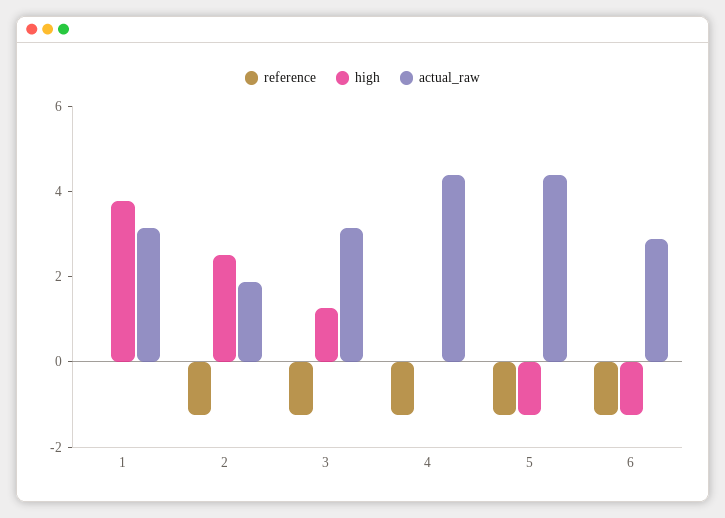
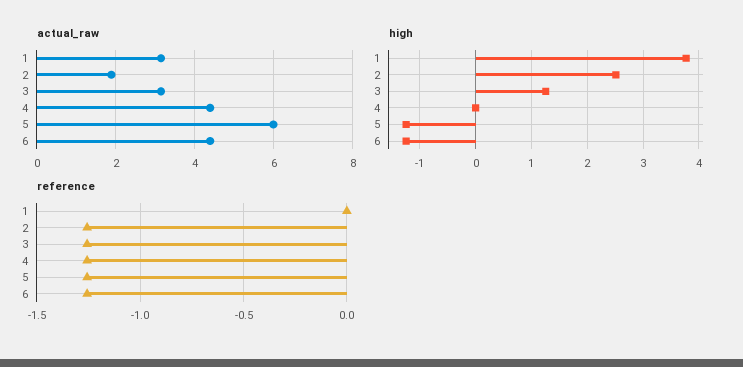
  {
    "reference": {
      "1": 0,
      "2": -1.25,
      "3": -1.25,
      "4": -1.25,
      "5": -1.25,
      "6": -1.25
    },
    "high": {
      "1": 3.8,
      "2": 2.6,
      "3": 1.2,
      "4": 0,
      "5": -1.2,
      "6": -1.2
    },
    "actual_raw": {
      "1": 3.2,
      "2": 1.8,
      "3": 3.2,
      "4": 4.4,
-     "5": 4.5,
+     "5": 6,
-     "6": 3
+     "6": 4.4
    }
  }

